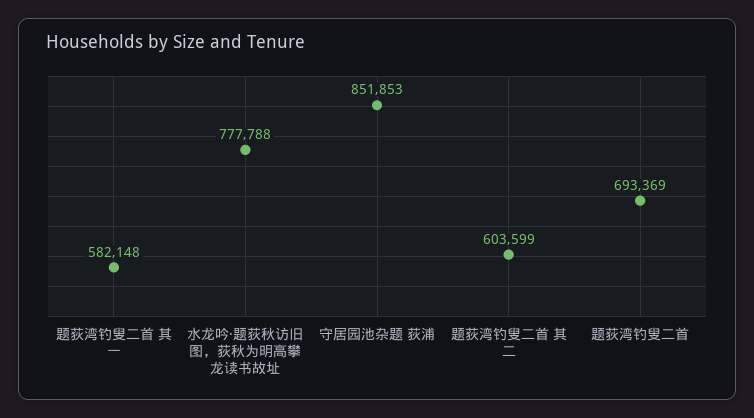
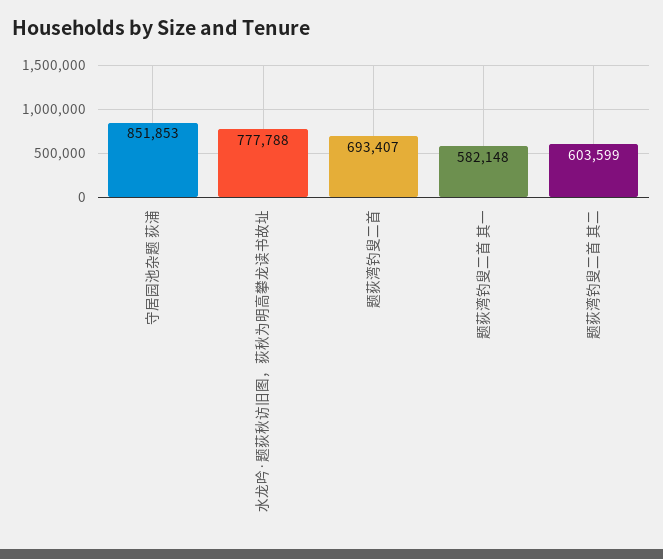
  {
    "题荻湾钓叟二首 其一": 582148,
    "水龙吟·题荻秋访旧图，荻秋为明高攀龙读书故址": 777788,
    "守居园池杂题 荻浦": 851853,
    "题荻湾钓叟二首 其二": 603599,
-   "题荻湾钓叟二首": 693369
+   "题荻湾钓叟二首": 693407
  }

